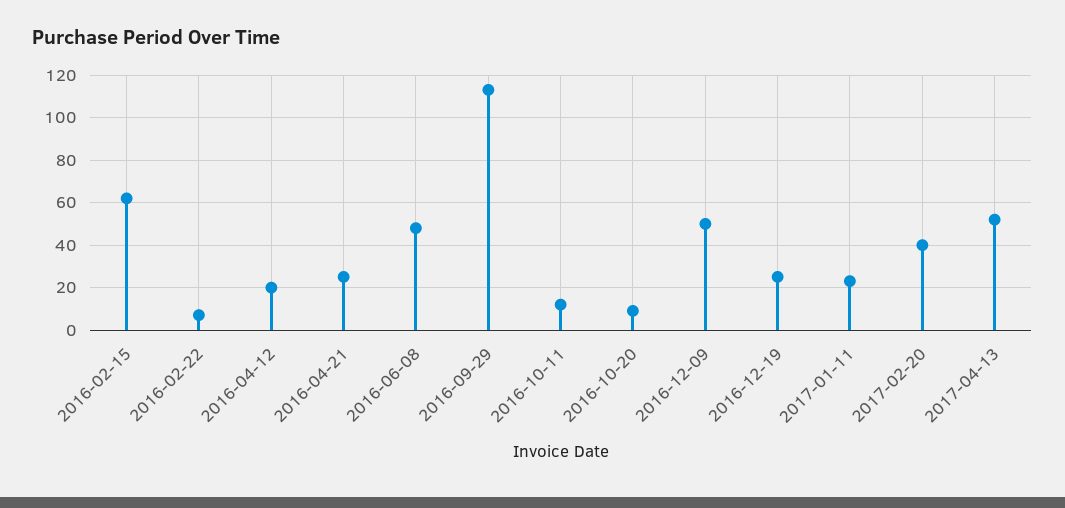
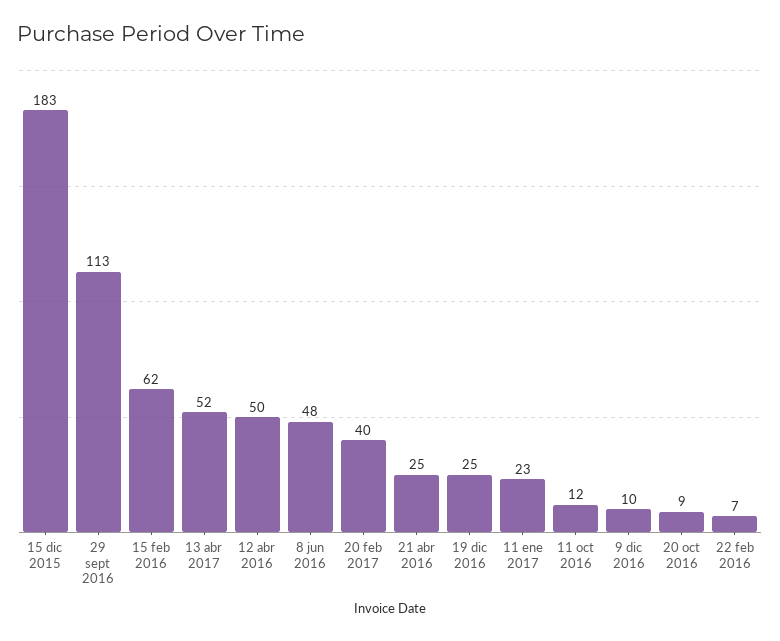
  {
    "2016-02-15": 62,
    "2016-02-22": 7,
-   "2016-04-12": 20,
+   "2016-04-12": 50,
    "2016-04-21": 25,
    "2016-06-08": 48,
    "2016-09-29": 113,
    "2016-10-11": 12,
    "2016-10-20": 9,
-   "2016-12-09": 50,
+   "2016-12-09": 10,
    "2016-12-19": 25,
    "2017-01-11": 23,
    "2017-02-20": 40,
-   "2017-04-13": 52
+   "2017-04-13": 52,
+   "15 dic 2015": 183
  }

